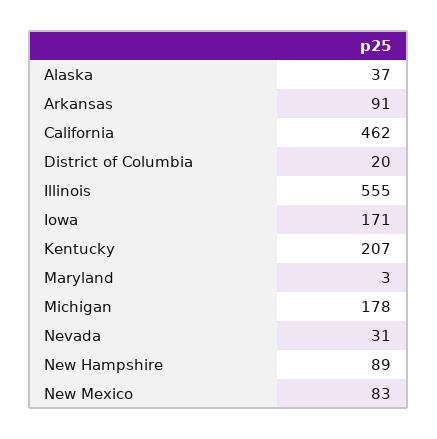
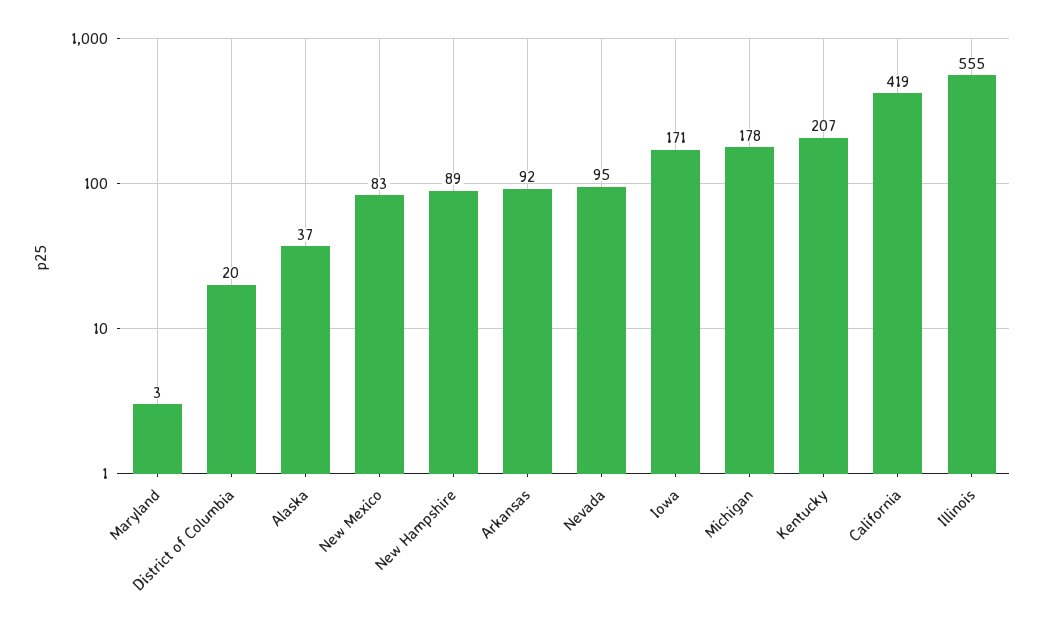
  {
    "Alaska": 37,
-   "Arkansas": 91,
+   "Arkansas": 92,
-   "California": 462,
+   "California": 419,
    "District of Columbia": 20,
    "Illinois": 555,
    "Iowa": 171,
    "Kentucky": 207,
    "Maryland": 3,
    "Michigan": 178,
-   "Nevada": 31,
+   "Nevada": 95,
    "New Hampshire": 89,
    "New Mexico": 83
  }

